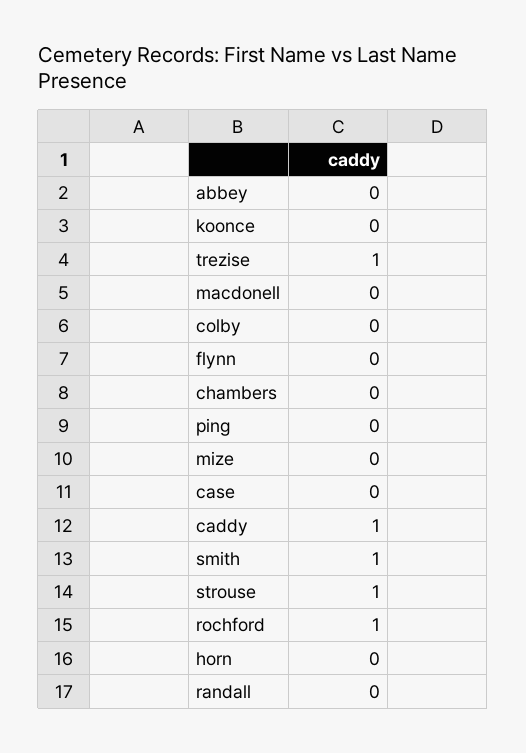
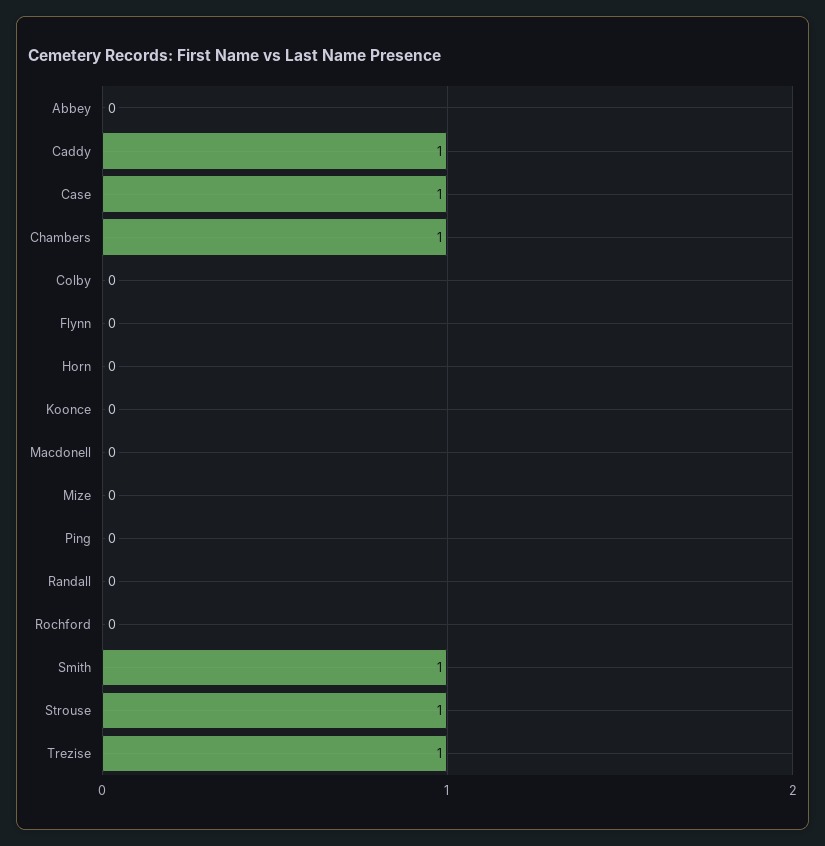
  {
    "abbey": 0,
    "koonce": 0,
    "trezise": 1,
    "macdonell": 0,
    "colby": 0,
    "flynn": 0,
-   "chambers": 0,
+   "chambers": 1,
    "ping": 0,
    "mize": 0,
-   "case": 0,
+   "case": 1,
    "caddy": 1,
    "smith": 1,
    "strouse": 1,
-   "rochford": 1,
+   "rochford": 0,
    "horn": 0,
    "randall": 0
  }

